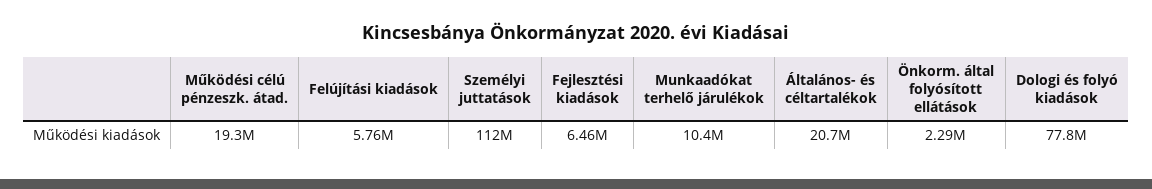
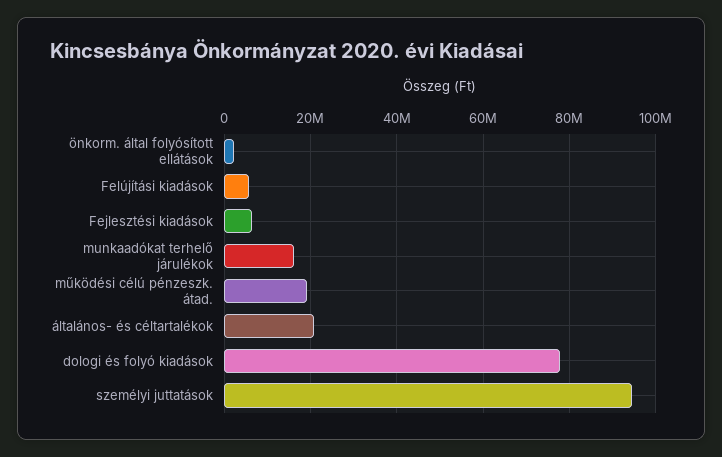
  {
    "Működési célú pénzeszk. átad.": 19300000,
    "Felújítási kiadások": 5760000,
-   "Személyi juttatások": 112000000,
+   "Személyi juttatások": 94000000,
    "Fejlesztési kiadások": 6460000,
-   "Munkaadókat terhelő járulékok": 10400000,
+   "Munkaadókat terhelő járulékok": 16000000,
    "Általános- és céltartalékok": 20700000,
    "Önkorm. által folyósított ellátások": 2290000,
    "Dologi és folyó kiadások": 77800000
  }

